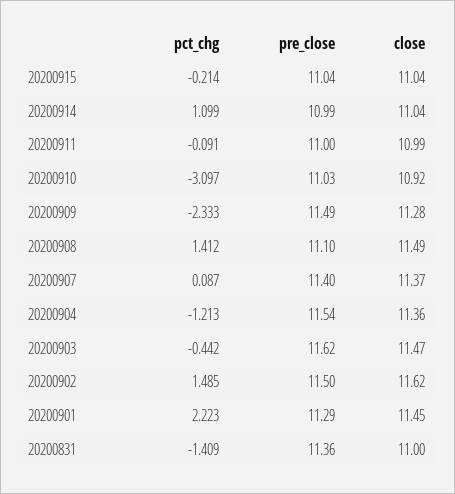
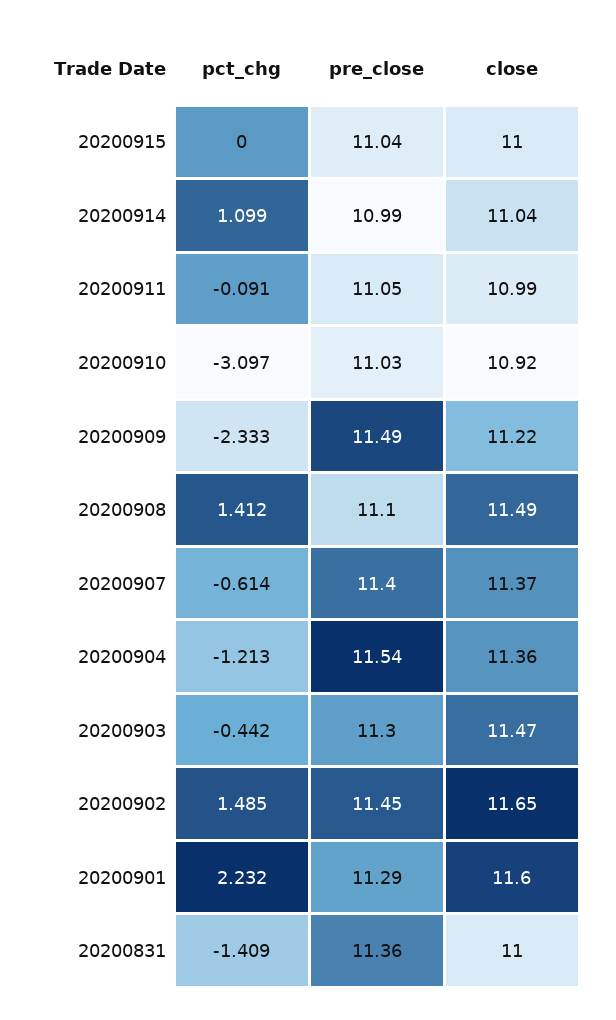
  {
    "pct_chg": {
-     "20200915": -0.214,
+     "20200915": 0,
      "20200914": 1.099,
      "20200911": -0.091,
      "20200910": -3.097,
      "20200909": -2.333,
      "20200908": 1.412,
-     "20200907": 0.087,
+     "20200907": -0.614,
      "20200904": -1.213,
      "20200903": -0.442,
      "20200902": 1.485,
-     "20200901": 2.223,
+     "20200901": 2.232,
      "20200831": -1.409
    },
    "pre_close": {
      "20200915": 11.04,
      "20200914": 10.99,
-     "20200911": 11,
+     "20200911": 11.05,
      "20200910": 11.03,
      "20200909": 11.49,
      "20200908": 11.1,
      "20200907": 11.4,
      "20200904": 11.54,
-     "20200903": 11.62,
+     "20200903": 11.3,
-     "20200902": 11.5,
+     "20200902": 11.45,
      "20200901": 11.29,
      "20200831": 11.36
    },
    "close": {
-     "20200915": 11.04,
+     "20200915": 11,
      "20200914": 11.04,
      "20200911": 10.99,
      "20200910": 10.92,
-     "20200909": 11.28,
+     "20200909": 11.22,
      "20200908": 11.49,
      "20200907": 11.37,
      "20200904": 11.36,
      "20200903": 11.47,
-     "20200902": 11.62,
+     "20200902": 11.65,
-     "20200901": 11.45,
+     "20200901": 11.6,
      "20200831": 11
    }
  }

